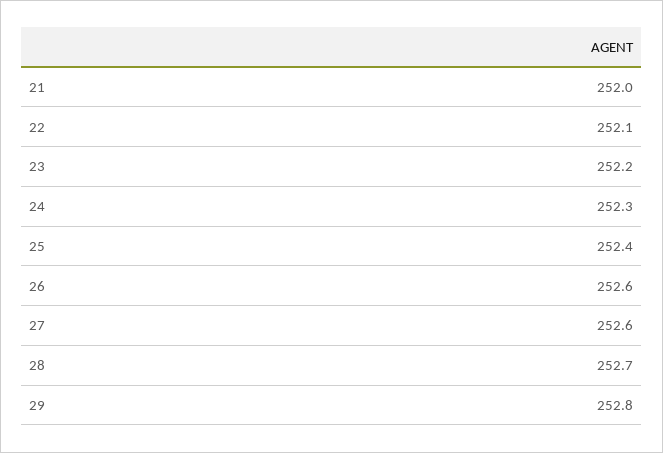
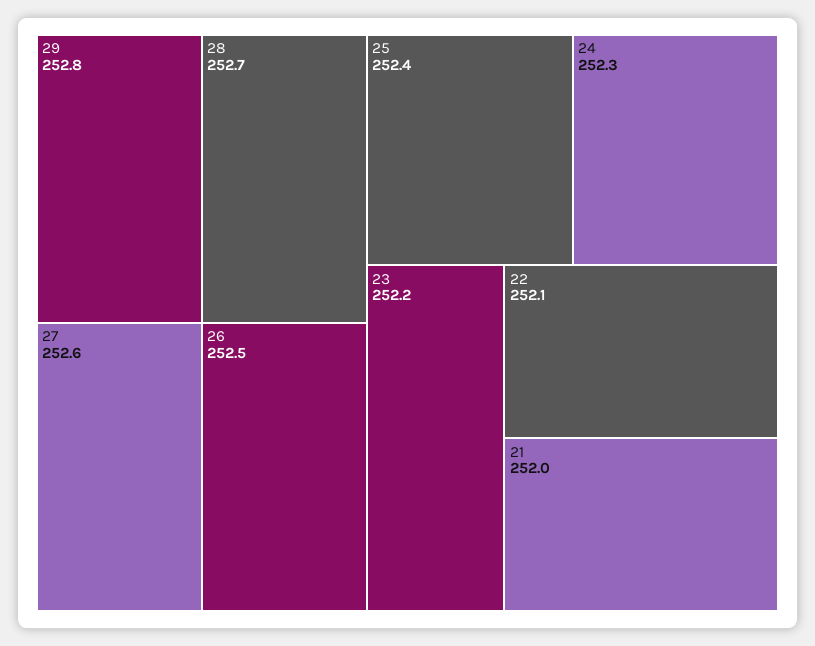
  {
    "21": 252,
    "22": 252.1,
    "23": 252.2,
    "24": 252.3,
    "25": 252.4,
-   "26": 252.6,
+   "26": 252.5,
    "27": 252.6,
    "28": 252.7,
    "29": 252.8
  }

